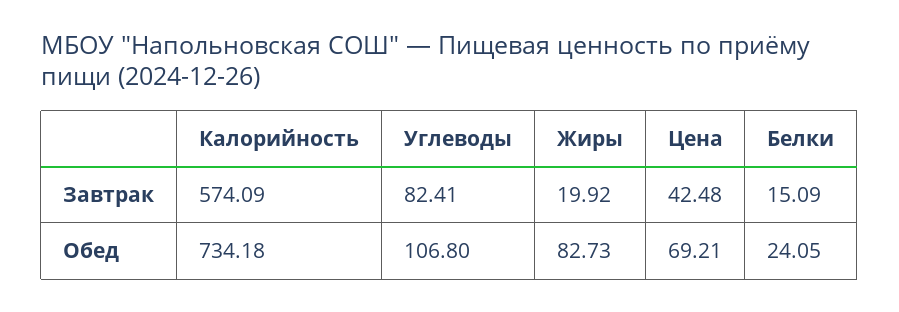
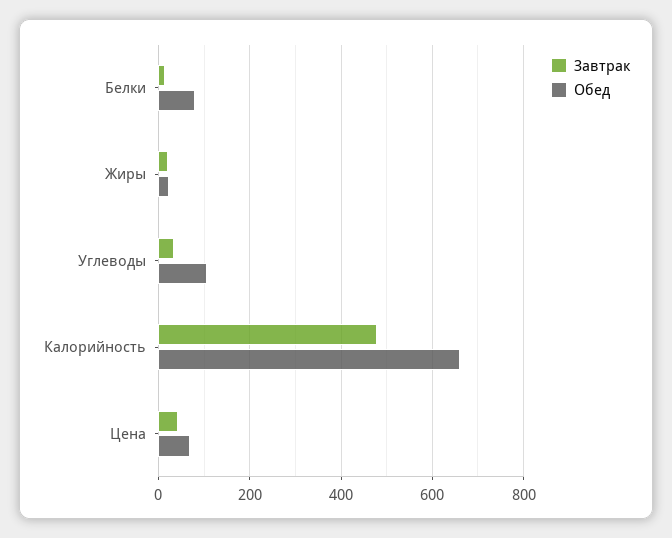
  {
    "Завтрак": {
-     "Калорийность": 574.09,
+     "Калорийность": 480,
-     "Углеводы": 82.41,
+     "Углеводы": 40,
      "Жиры": 19.92,
      "Цена": 42.48,
      "Белки": 15.09
    },
    "Обед": {
-     "Калорийность": 734.18,
+     "Калорийность": 660,
      "Углеводы": 106.8,
-     "Жиры": 82.73,
+     "Жиры": 20,
      "Цена": 69.21,
-     "Белки": 24.05
+     "Белки": 80
    }
  }

